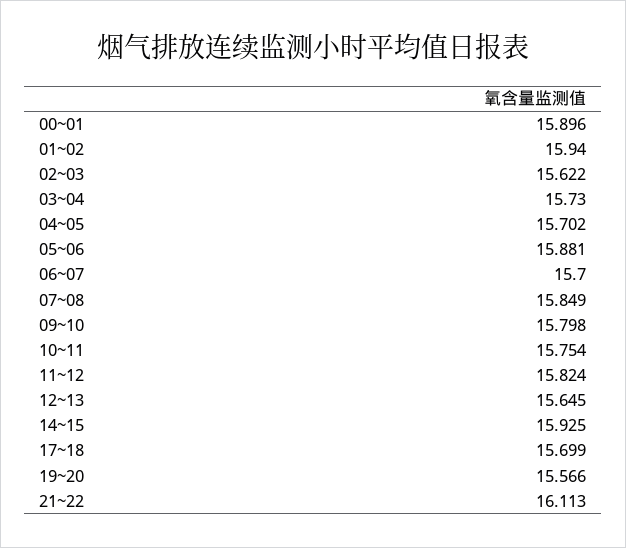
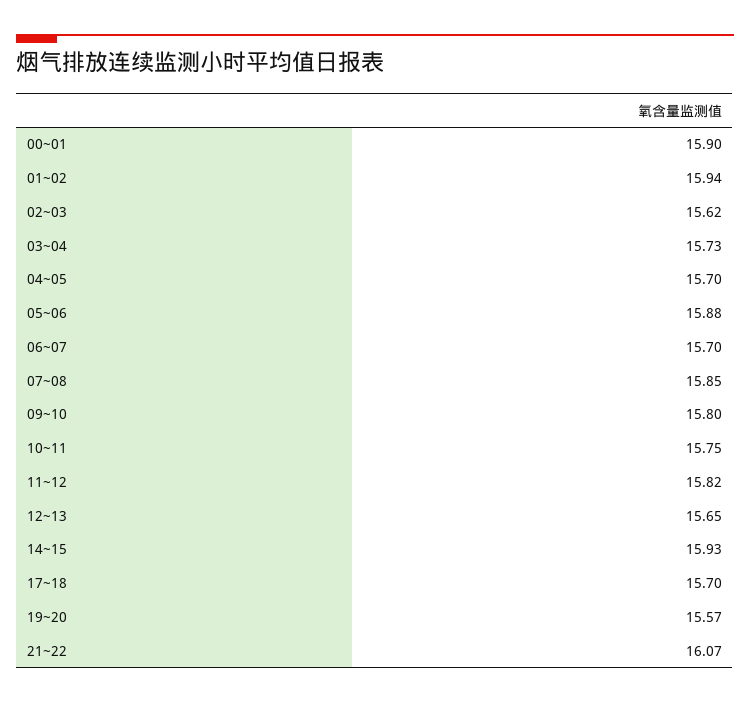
  {
    "00~01": 15.896,
    "01~02": 15.94,
    "02~03": 15.622,
    "03~04": 15.73,
    "04~05": 15.702,
    "05~06": 15.881,
    "06~07": 15.7,
    "07~08": 15.849,
    "09~10": 15.798,
    "10~11": 15.754,
    "11~12": 15.824,
    "12~13": 15.645,
    "14~15": 15.925,
    "17~18": 15.699,
    "19~20": 15.566,
-   "21~22": 16.113
+   "21~22": 16.07
  }

